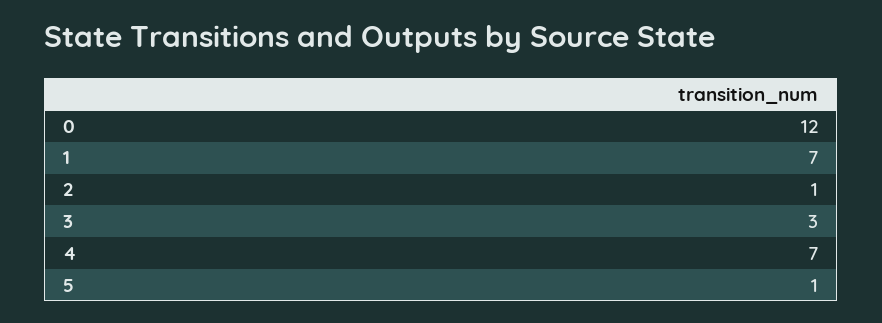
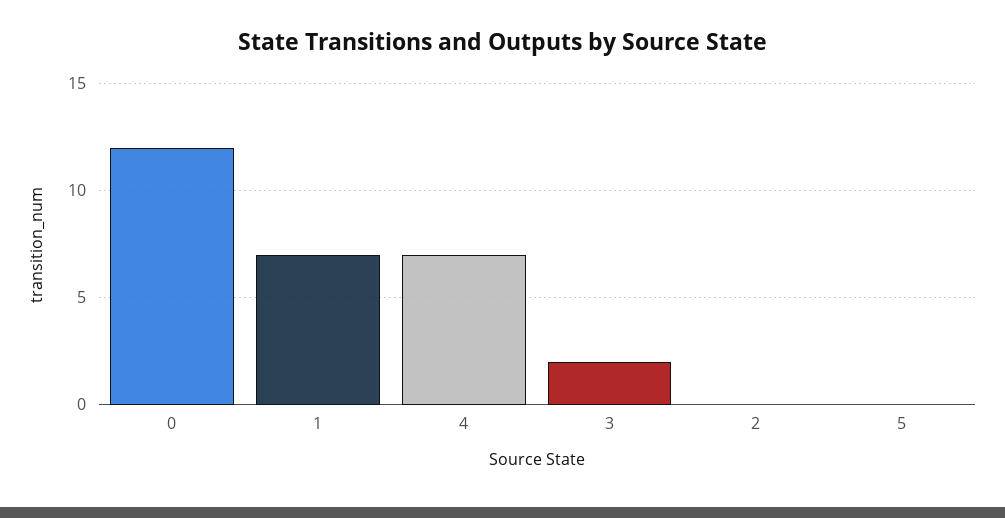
  {
    "0": 12,
    "1": 7,
-   "2": 1,
+   "2": 0,
-   "3": 3,
+   "3": 2,
    "4": 7,
-   "5": 1
+   "5": 0
  }

